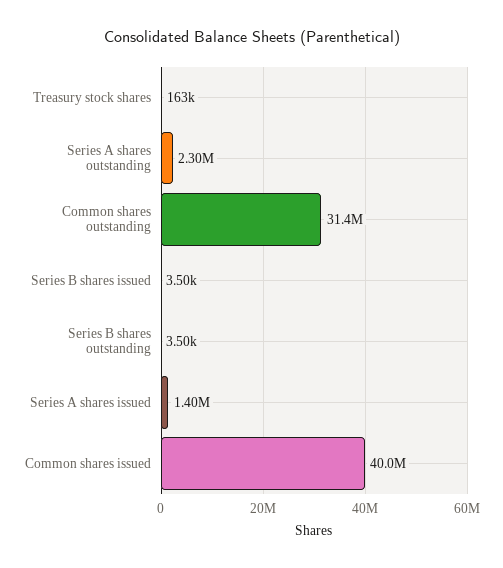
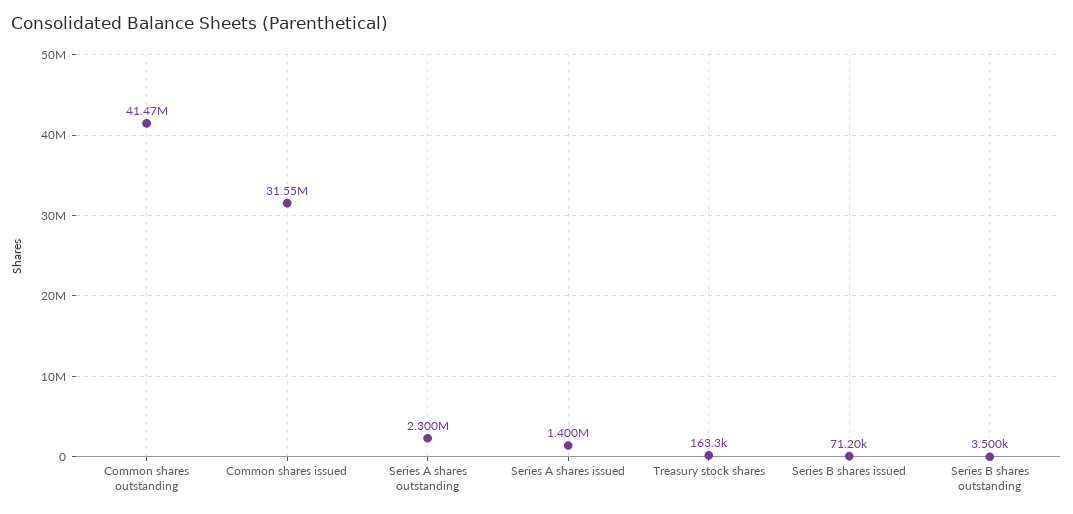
  {
    "Treasury stock shares": 163300,
    "Series A shares outstanding": 2300000,
-   "Common shares outstanding": 31400000,
+   "Common shares outstanding": 41470000,
-   "Series B shares issued": 3500,
+   "Series B shares issued": 71200,
    "Series B shares outstanding": 3500,
    "Series A shares issued": 1400000,
-   "Common shares issued": 40000000
+   "Common shares issued": 31550000
  }

